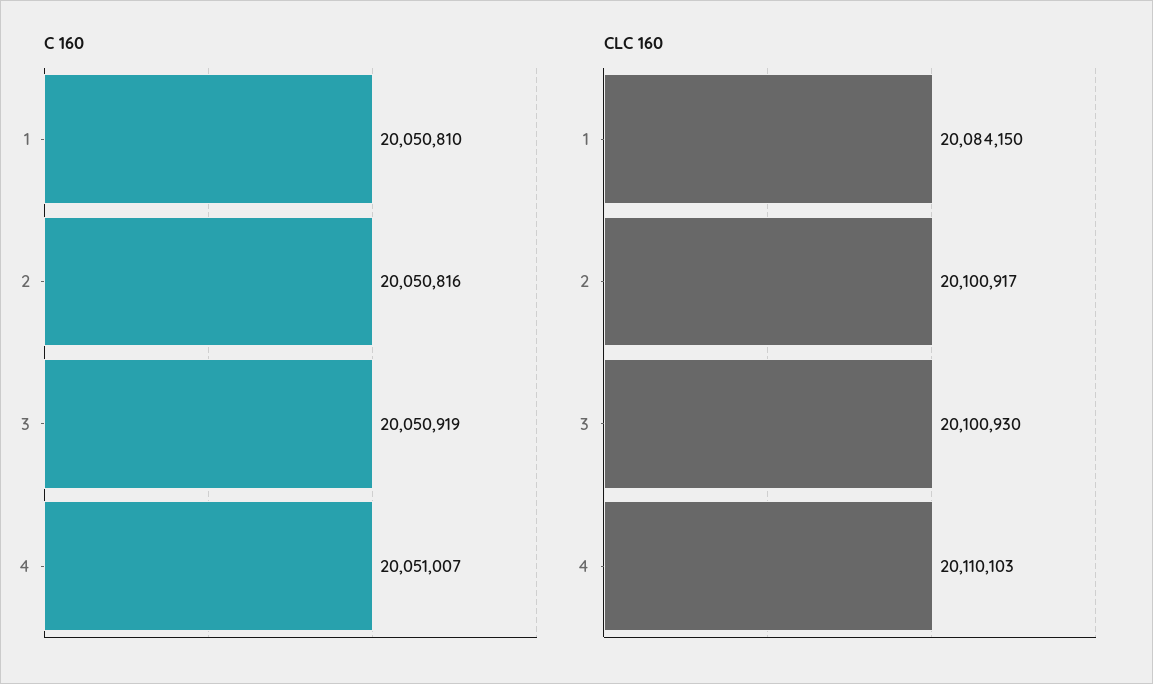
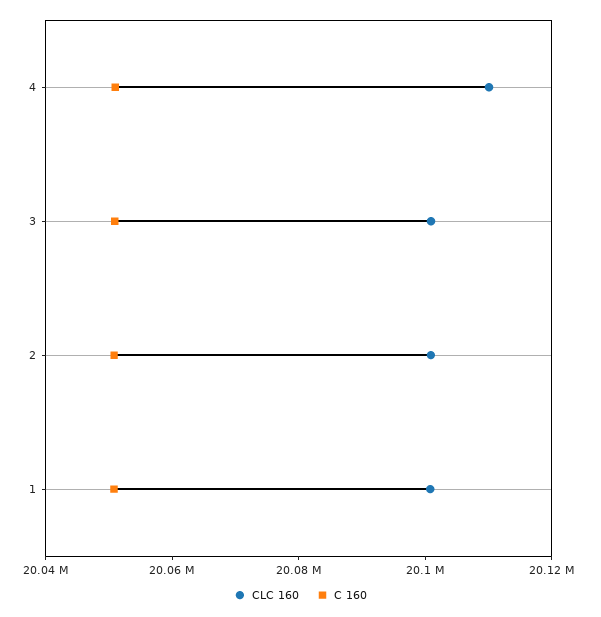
  {
    "C 160": {
      "1": 20050810,
      "2": 20050816,
      "3": 20050919,
      "4": 20051007
    },
    "CLC 160": {
-     "1": 20084150,
+     "1": 20100000,
      "2": 20100917,
      "3": 20100930,
      "4": 20110103
    }
  }

